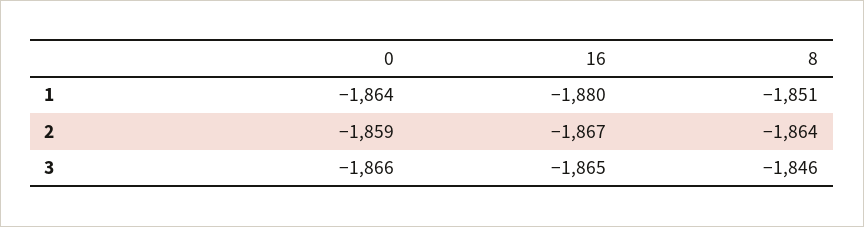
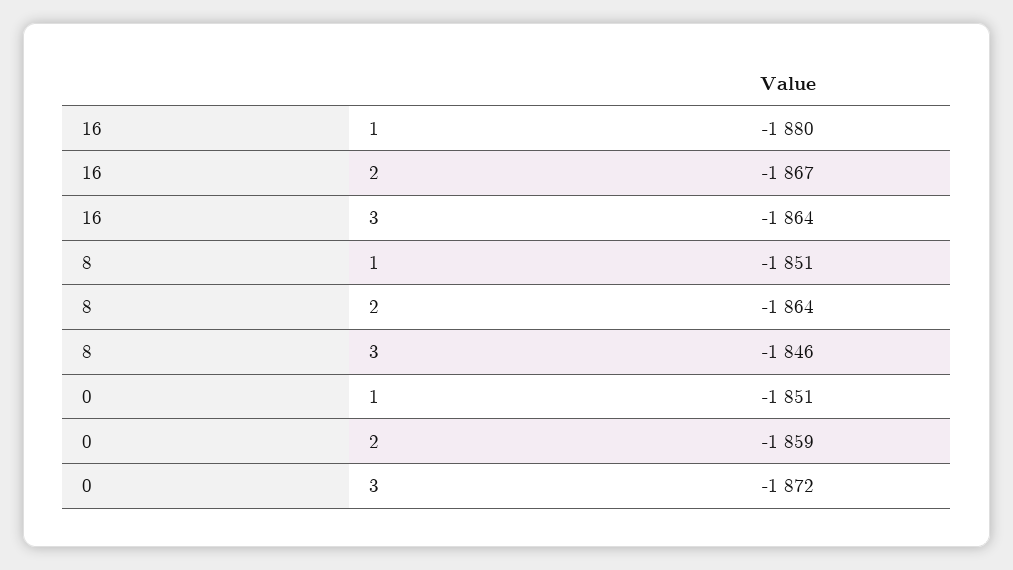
  {
    "0": {
-     "1": -1864,
+     "1": -1851,
      "2": -1859,
-     "3": -1866
+     "3": -1872
    },
    "16": {
      "1": -1880,
      "2": -1867,
-     "3": -1865
+     "3": -1864
    },
    "8": {
      "1": -1851,
      "2": -1864,
      "3": -1846
    }
  }

